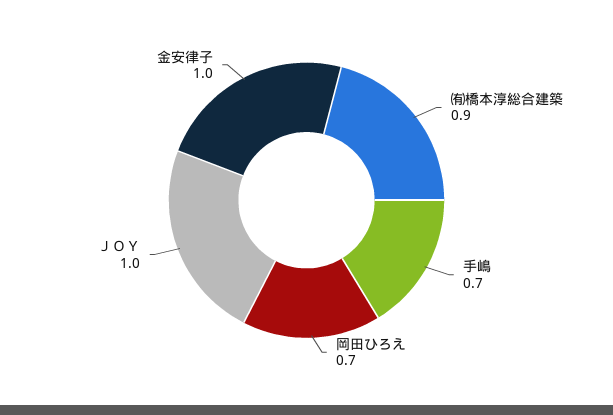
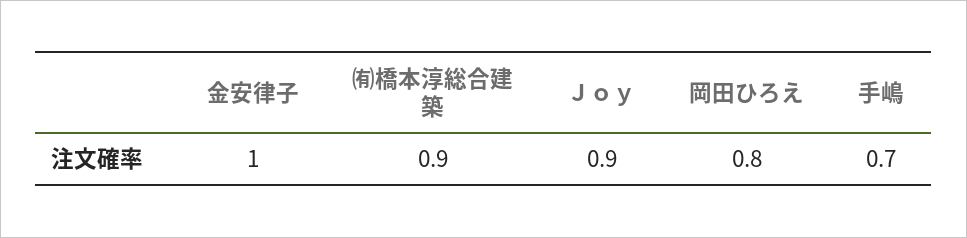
  {
    "㈲橋本淳総合建築": 0.9,
    "手嶋": 0.7,
-   "岡田ひろえ": 0.7,
+   "岡田ひろえ": 0.8,
-   "ＪＯＹ": 1,
+   "ＪＯＹ": 0.9,
    "金安律子": 1
  }

